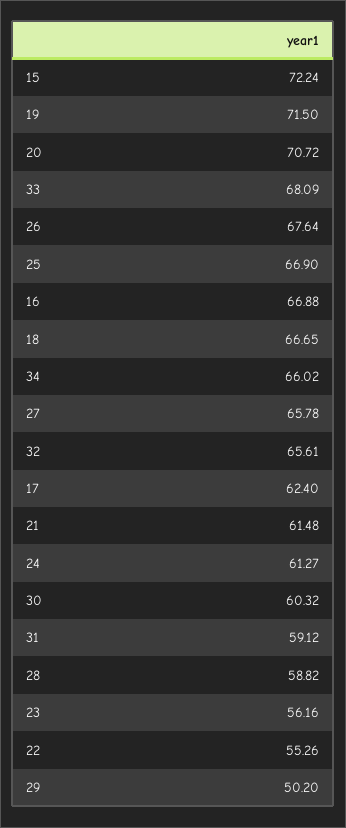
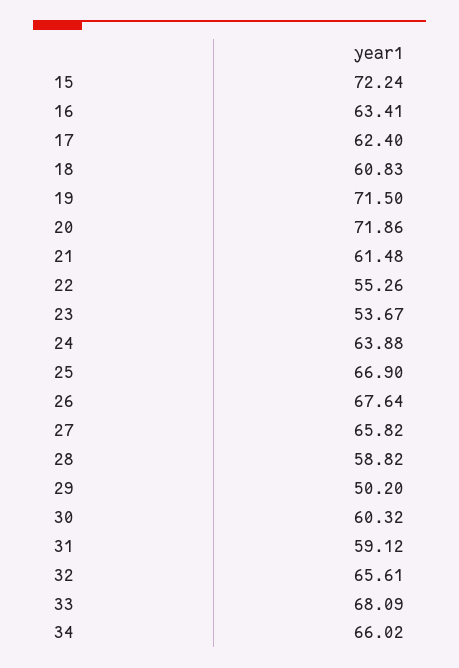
  {
    "15": 72.24,
    "19": 71.5,
-   "20": 70.72,
+   "20": 71.86,
    "33": 68.09,
    "26": 67.64,
    "25": 66.9,
-   "16": 66.88,
+   "16": 63.41,
-   "18": 66.65,
+   "18": 60.83,
    "34": 66.02,
-   "27": 65.78,
+   "27": 65.82,
    "32": 65.61,
    "17": 62.4,
    "21": 61.48,
-   "24": 61.27,
+   "24": 63.88,
    "30": 60.32,
    "31": 59.12,
    "28": 58.82,
-   "23": 56.16,
+   "23": 53.67,
    "22": 55.26,
    "29": 50.2
  }

